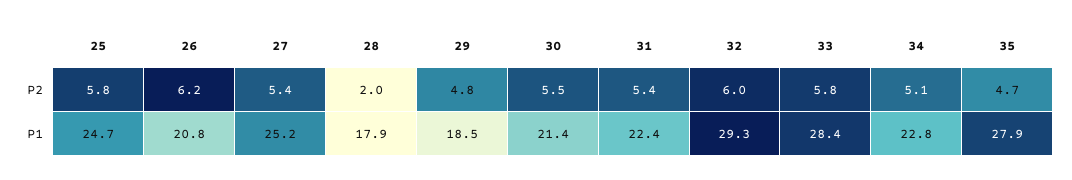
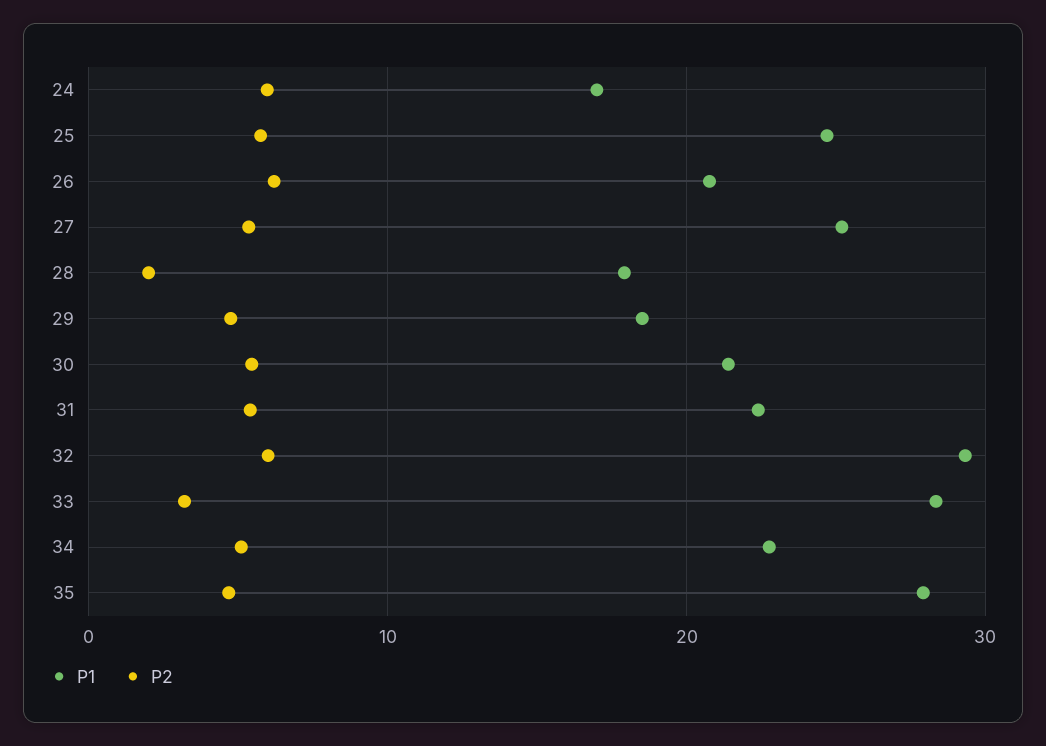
  {
    "P2": {
      "25": 5.8,
      "26": 6.2,
      "27": 5.4,
      "28": 2,
      "29": 4.8,
      "30": 5.5,
      "31": 5.4,
      "32": 6,
-     "33": 5.8,
+     "33": 3,
      "34": 5.1,
-     "35": 4.7
+     "35": 4.7,
+     "24": 6
    },
    "P1": {
      "25": 24.7,
      "26": 20.8,
      "27": 25.2,
      "28": 17.9,
      "29": 18.5,
      "30": 21.4,
      "31": 22.4,
      "32": 29.3,
      "33": 28.4,
      "34": 22.8,
-     "35": 27.9
+     "35": 27.9,
+     "24": 17
    }
  }

